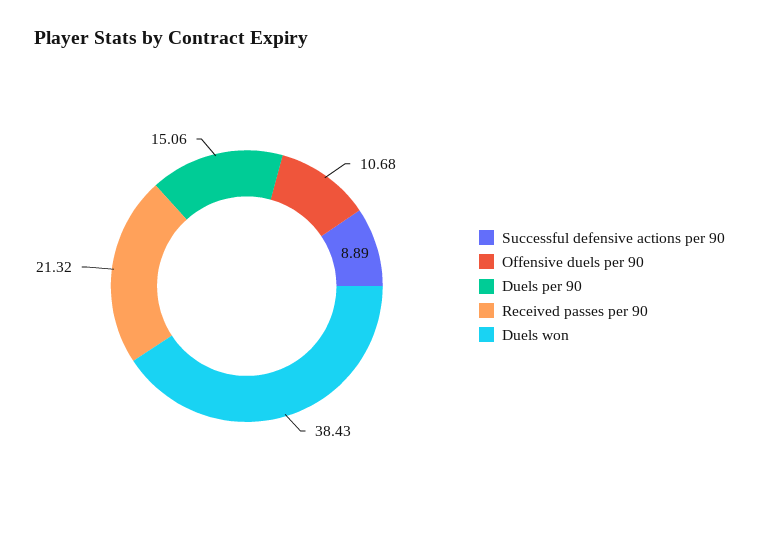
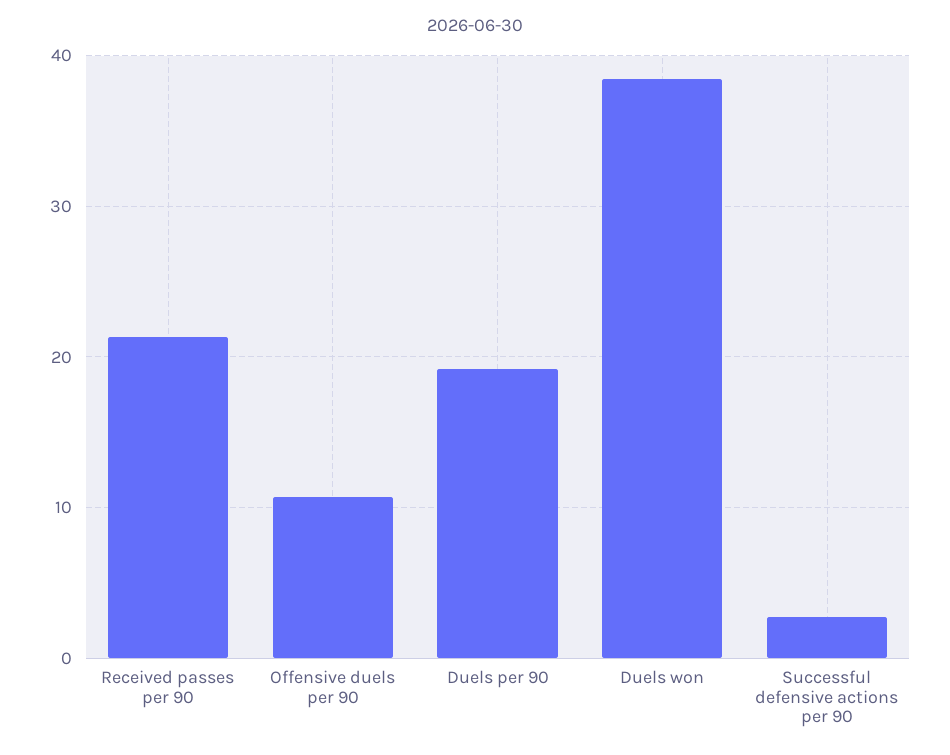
  {
-   "Successful defensive actions per 90": 8.89,
+   "Successful defensive actions per 90": 3,
    "Offensive duels per 90": 10.68,
-   "Duels per 90": 15.06,
+   "Duels per 90": 19,
    "Received passes per 90": 21.32,
    "Duels won": 38.43
  }

